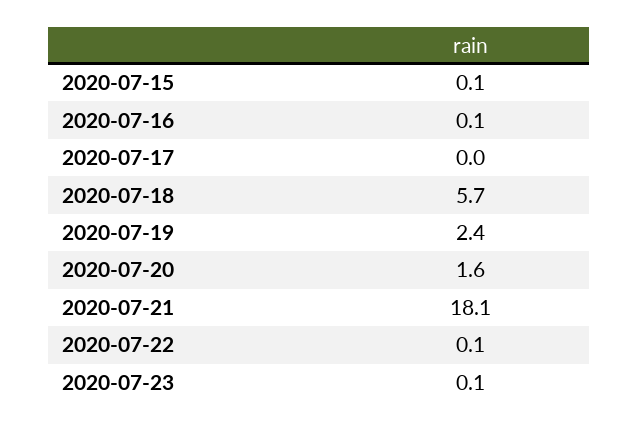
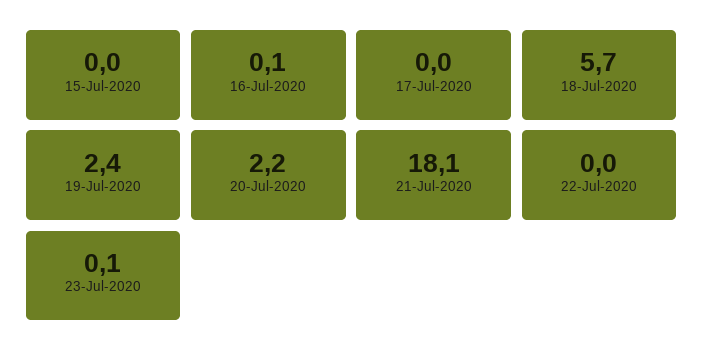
  {
-   "2020-07-15": 0.1,
+   "2020-07-15": 0,
    "2020-07-16": 0.1,
    "2020-07-17": 0,
    "2020-07-18": 5.7,
    "2020-07-19": 2.4,
-   "2020-07-20": 1.6,
+   "2020-07-20": 2.2,
    "2020-07-21": 18.1,
-   "2020-07-22": 0.1,
+   "2020-07-22": 0,
    "2020-07-23": 0.1
  }

